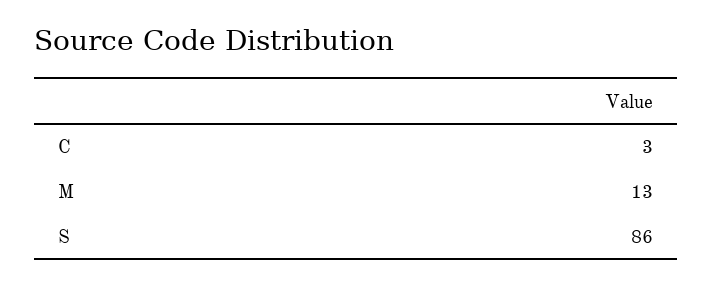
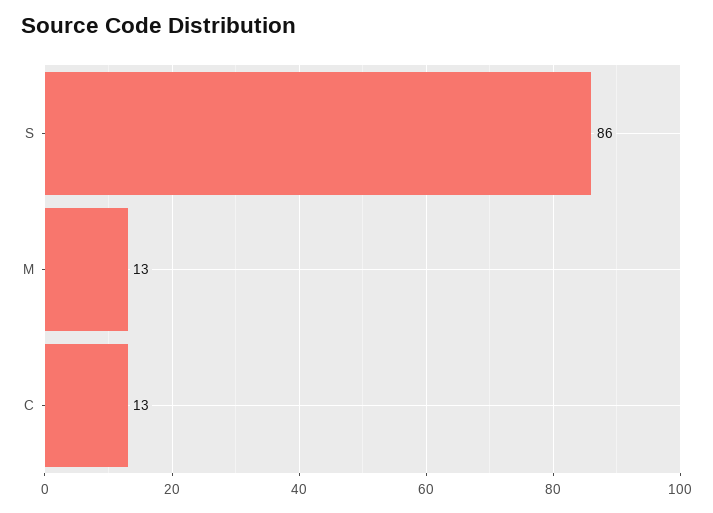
  {
-   "C": 3,
+   "C": 13,
    "M": 13,
    "S": 86
  }

